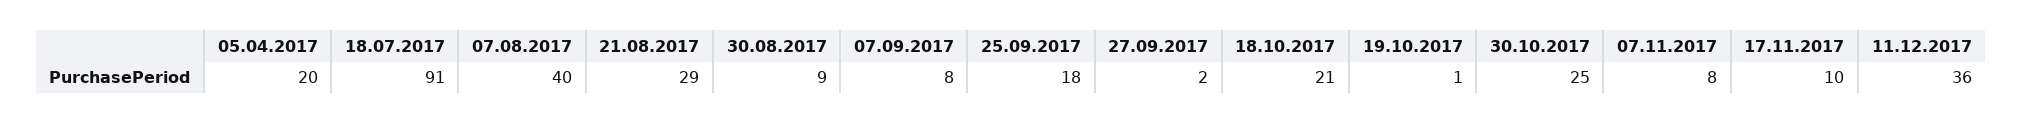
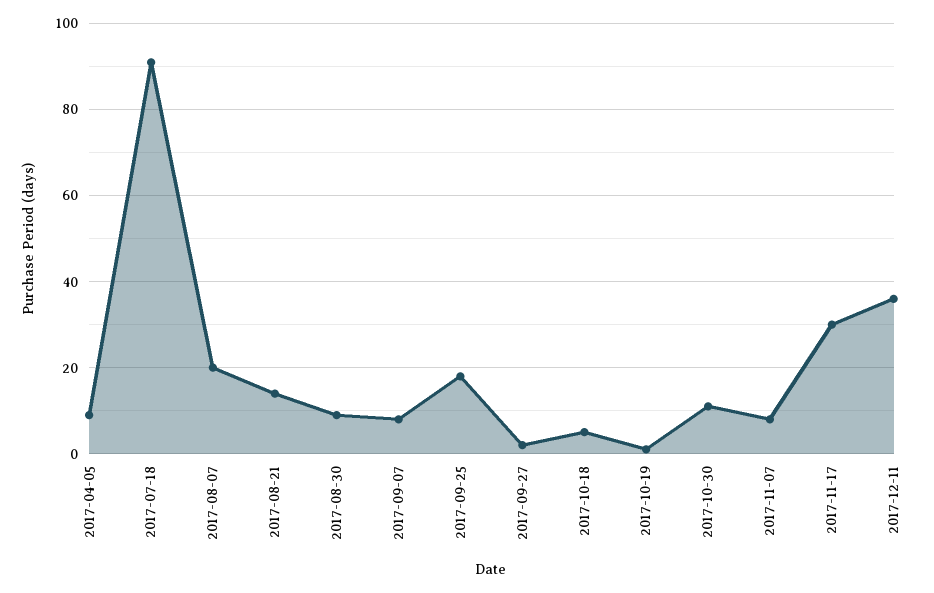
  {
-   "05.04.2017": 20,
+   "05.04.2017": 10,
    "18.07.2017": 91,
-   "07.08.2017": 40,
+   "07.08.2017": 20,
-   "21.08.2017": 29,
+   "21.08.2017": 15,
    "30.08.2017": 9,
    "07.09.2017": 8,
    "25.09.2017": 18,
    "27.09.2017": 2,
-   "18.10.2017": 21,
+   "18.10.2017": 5,
    "19.10.2017": 1,
-   "30.10.2017": 25,
+   "30.10.2017": 10,
    "07.11.2017": 8,
-   "17.11.2017": 10,
+   "17.11.2017": 30,
    "11.12.2017": 36
  }

